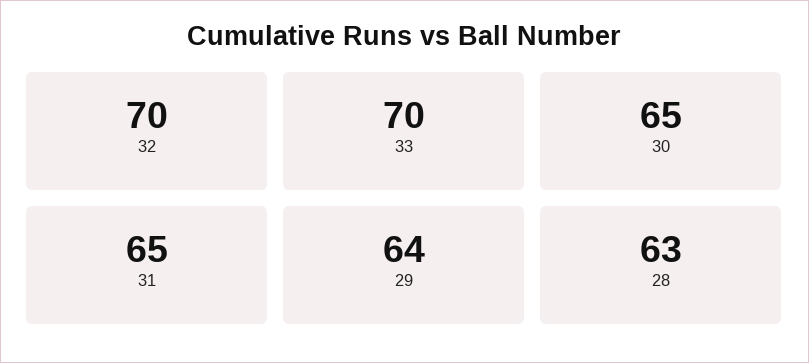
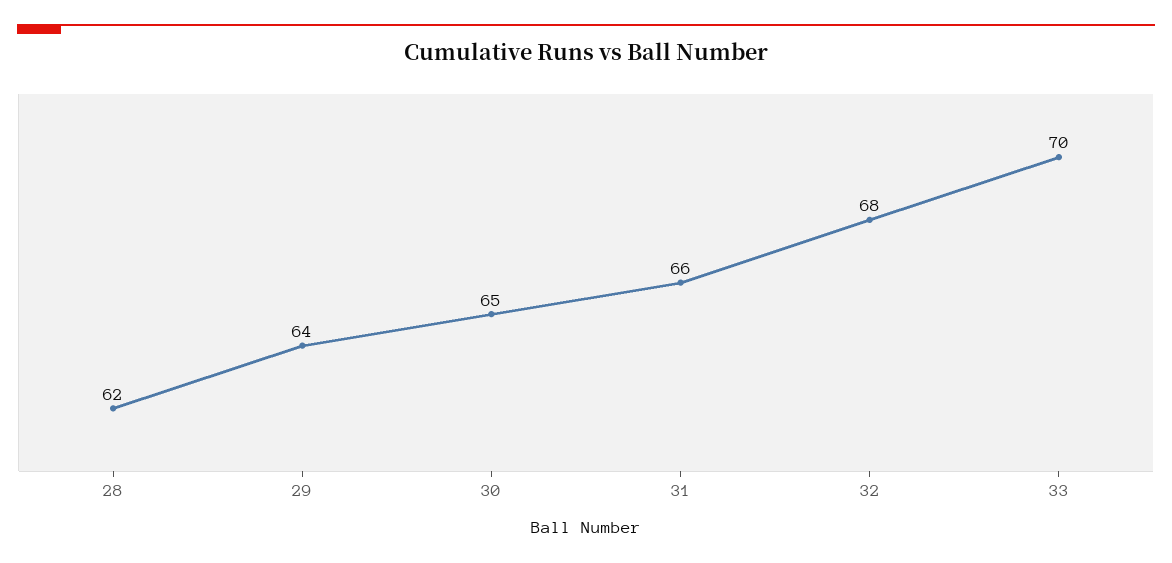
  {
-   "32": 70,
+   "32": 68,
    "33": 70,
    "30": 65,
-   "31": 65,
+   "31": 66,
    "29": 64,
-   "28": 63
+   "28": 62
  }

